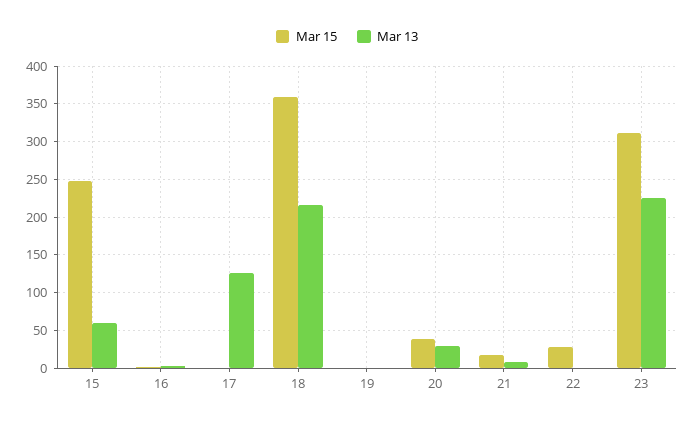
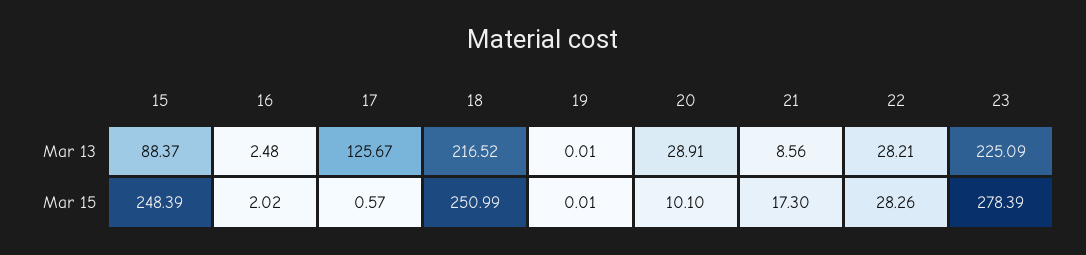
  {
    "Mar 15": {
      "15": 248.39,
      "16": 2.02,
      "17": 0.57,
-     "18": 360,
+     "18": 250.99,
      "19": 0.01,
-     "20": 40,
+     "20": 10.1,
      "21": 17.3,
      "22": 28.26,
-     "23": 310
+     "23": 278.39
    },
    "Mar 13": {
-     "15": 60,
+     "15": 88.37,
      "16": 2.48,
      "17": 125.67,
      "18": 216.52,
      "19": 0.01,
      "20": 28.91,
      "21": 8.56,
-     "22": 0,
+     "22": 28.21,
      "23": 225.09
    }
  }

